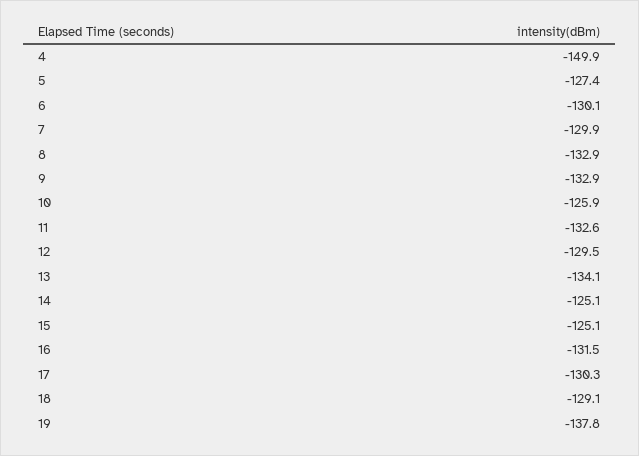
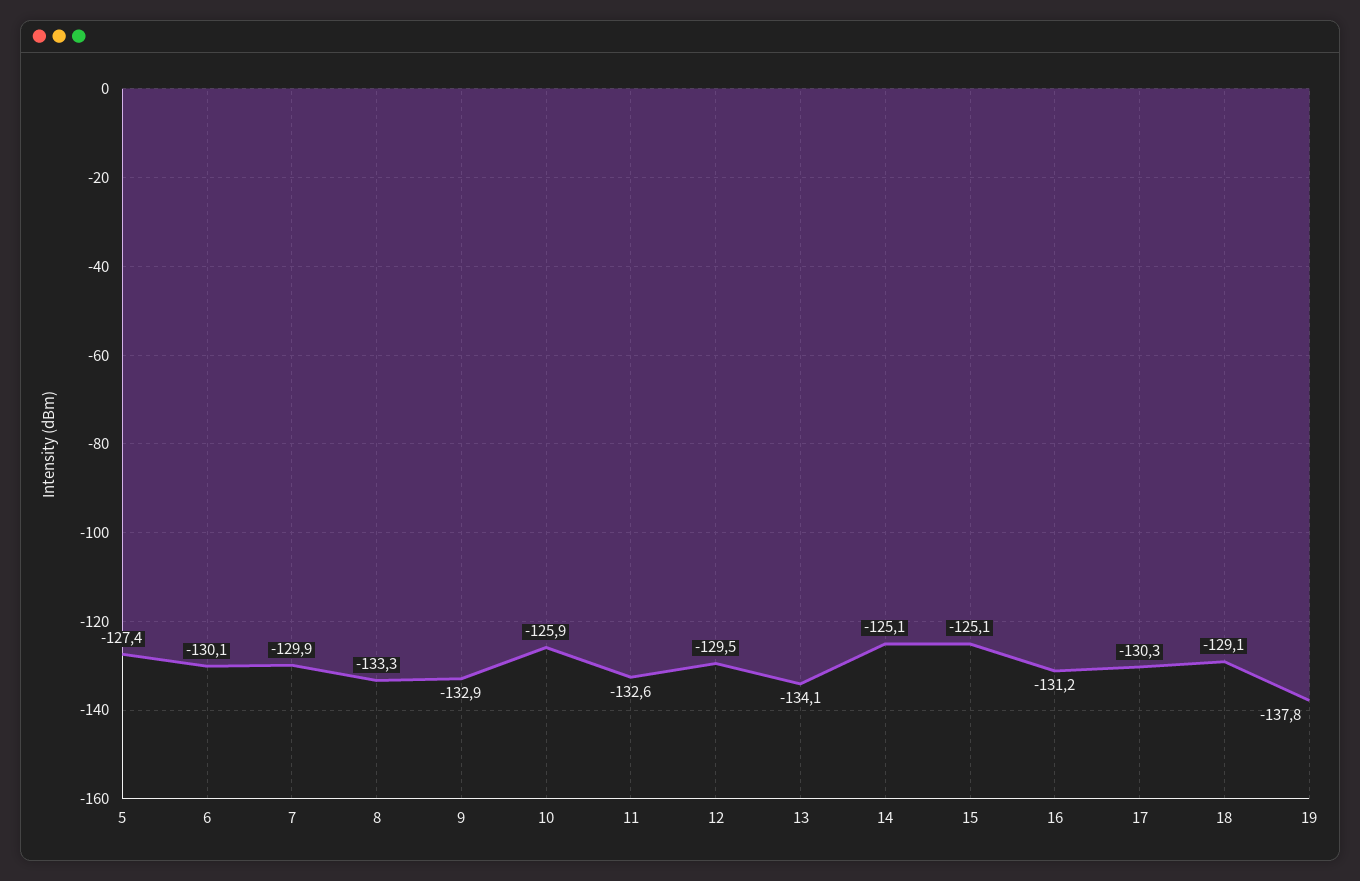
  {
-   "4": -149.9,
    "5": -127.4,
    "6": -130.1,
    "7": -129.9,
-   "8": -132.9,
+   "8": -133.3,
    "9": -132.9,
    "10": -125.9,
    "11": -132.6,
    "12": -129.5,
    "13": -134.1,
    "14": -125.1,
    "15": -125.1,
-   "16": -131.5,
+   "16": -131.2,
    "17": -130.3,
    "18": -129.1,
    "19": -137.8
  }

